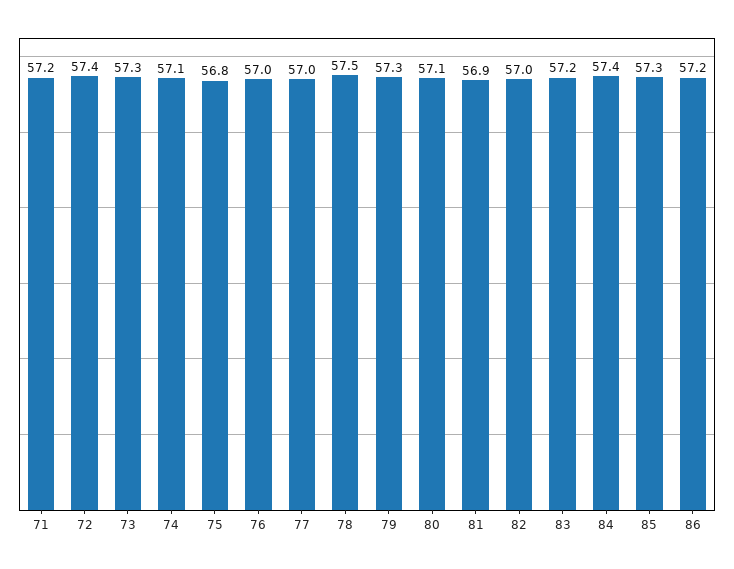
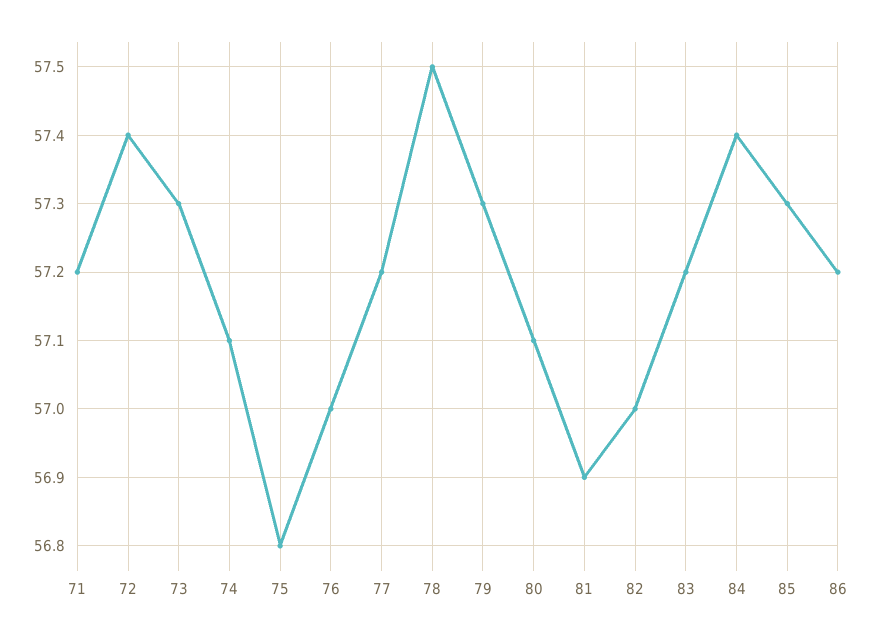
  {
    "71": 57.2,
    "72": 57.4,
    "73": 57.3,
    "74": 57.1,
    "75": 56.8,
    "76": 57,
-   "77": 57,
+   "77": 57.2,
    "78": 57.5,
    "79": 57.3,
    "80": 57.1,
    "81": 56.9,
    "82": 57,
    "83": 57.2,
    "84": 57.4,
    "85": 57.3,
    "86": 57.2
  }

